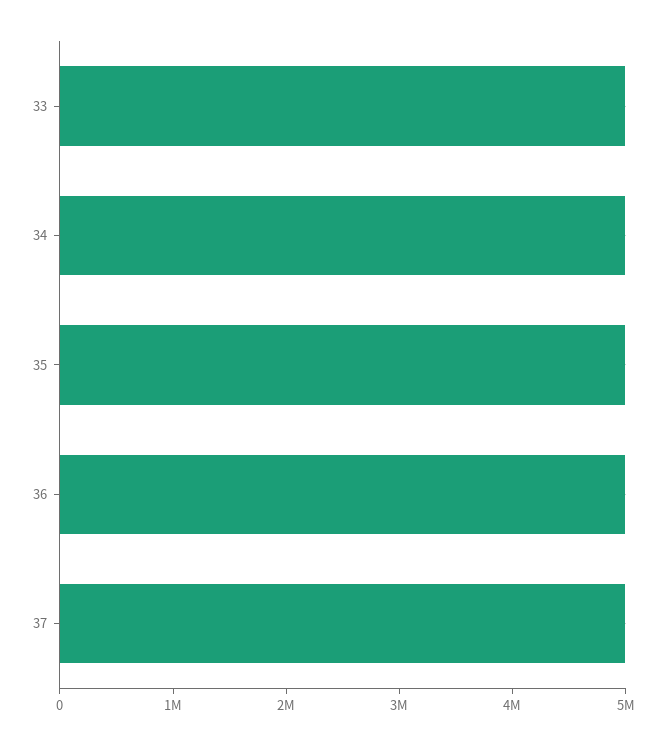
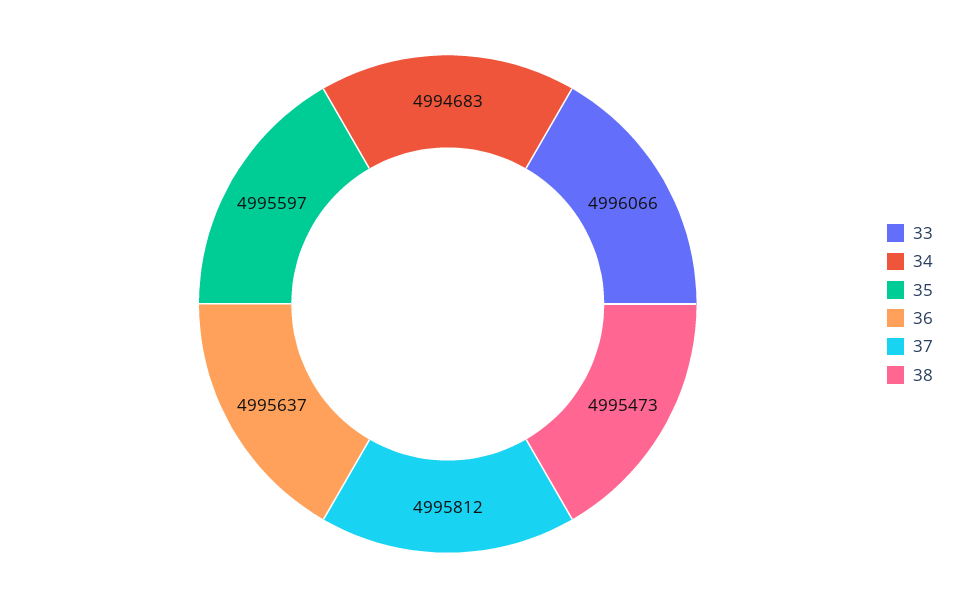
  {
    "33": 4996066,
    "34": 4994683,
    "35": 4995597,
    "36": 4995637,
-   "37": 4995812
+   "37": 4995812,
+   "38": 4995473
  }

